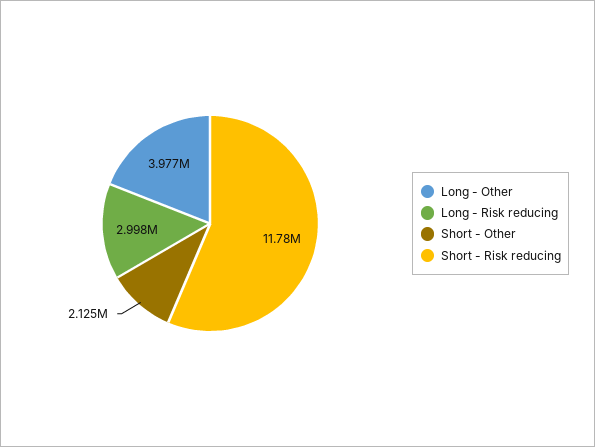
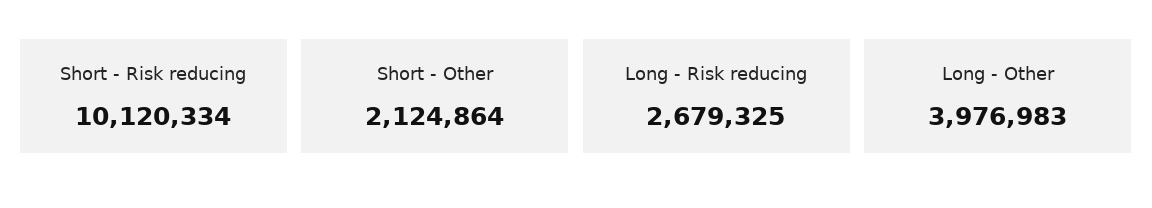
  {
    "Long - Other": 3976983,
-   "Long - Risk reducing": 2998000,
+   "Long - Risk reducing": 2679325,
    "Short - Other": 2124864,
-   "Short - Risk reducing": 11780000
+   "Short - Risk reducing": 10120334
  }

